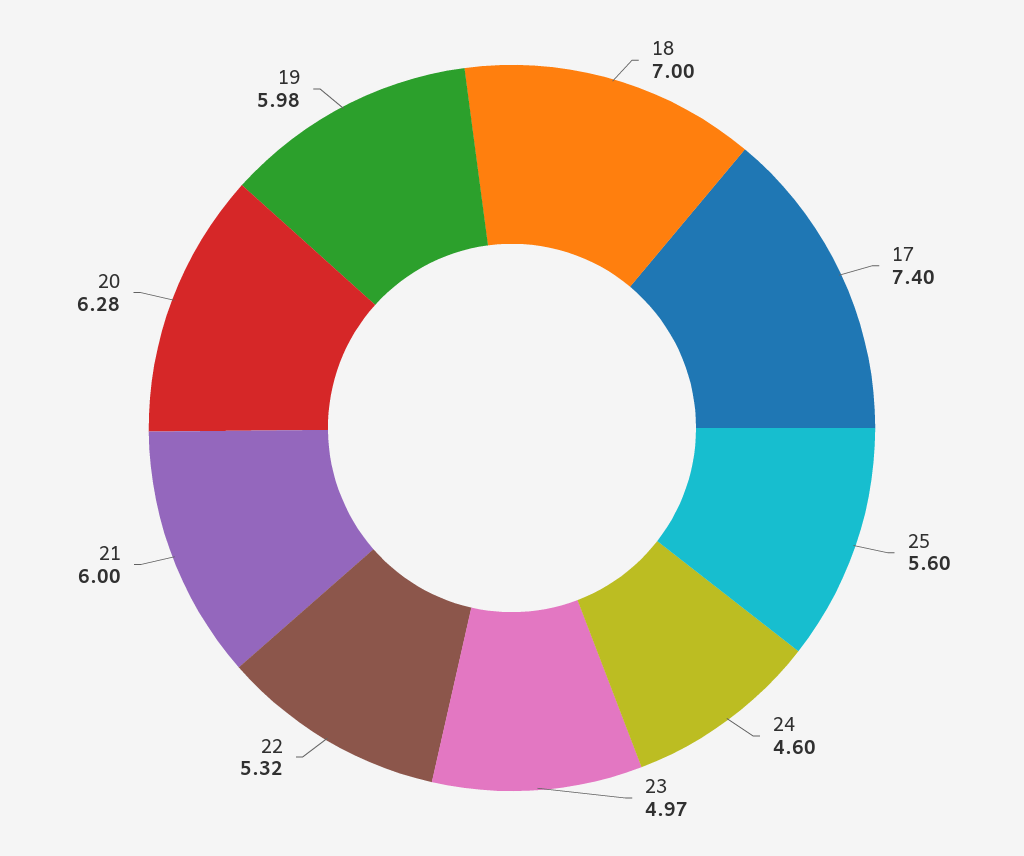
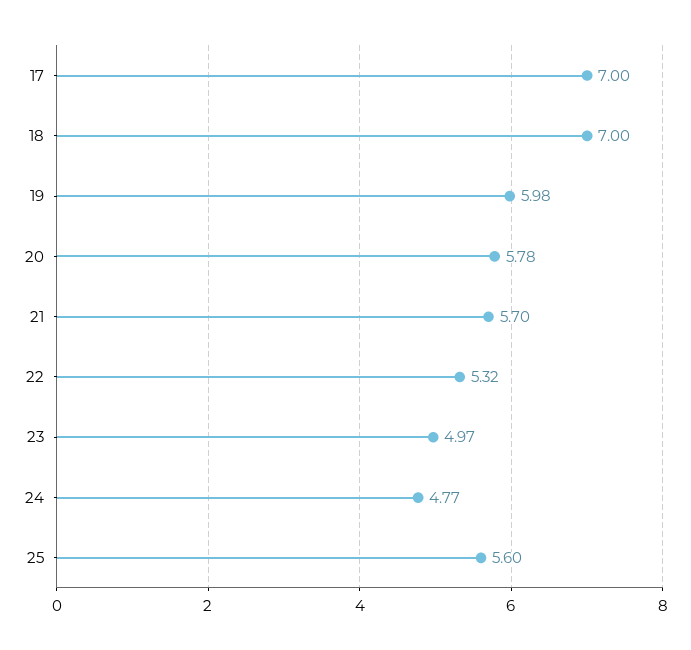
  {
    "18": 7,
-   "17": 7.4,
+   "17": 7,
    "25": 5.6,
-   "24": 4.6,
+   "24": 4.77,
    "23": 4.97,
    "22": 5.32,
-   "21": 6,
+   "21": 5.7,
-   "20": 6.28,
+   "20": 5.78,
    "19": 5.98
  }

